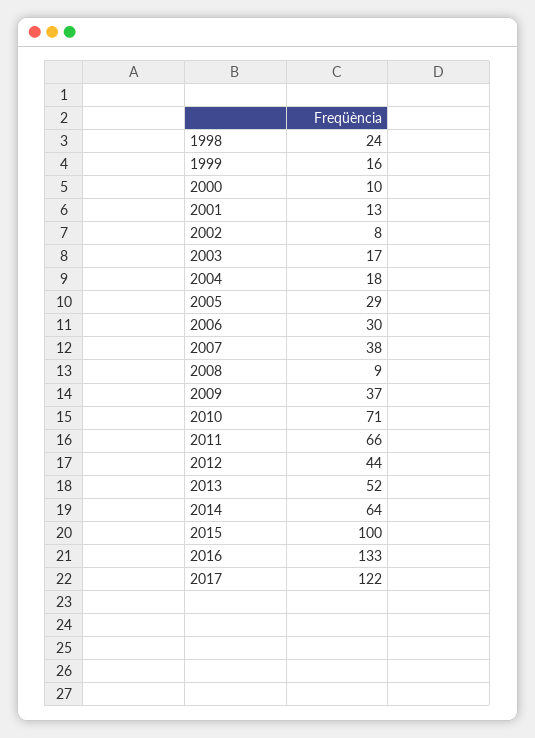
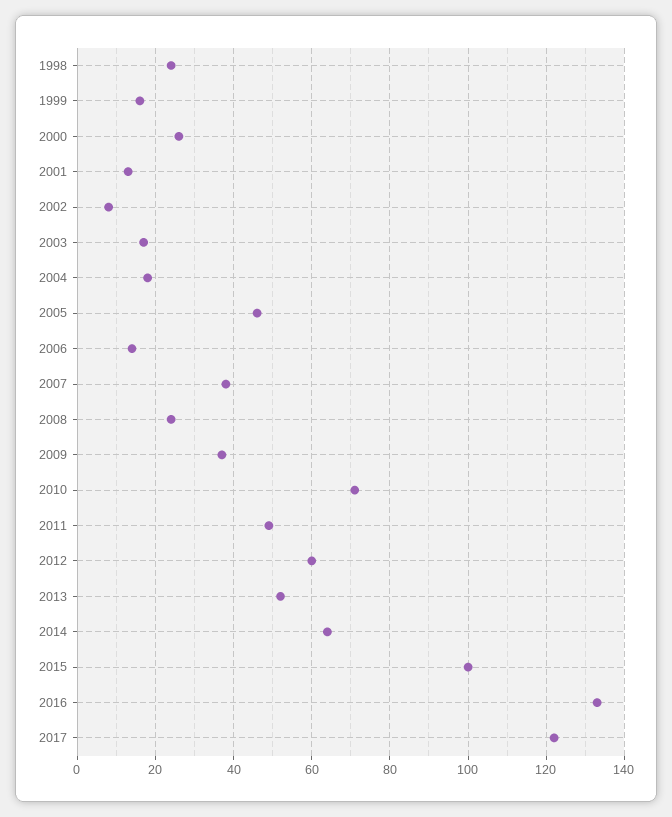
  {
    "1998": 24,
    "1999": 16,
-   "2000": 10,
+   "2000": 25,
    "2001": 13,
    "2002": 8,
    "2003": 17,
    "2004": 18,
-   "2005": 29,
+   "2005": 45,
-   "2006": 30,
+   "2006": 15,
    "2007": 38,
-   "2008": 9,
+   "2008": 25,
    "2009": 37,
    "2010": 71,
-   "2011": 66,
+   "2011": 50,
-   "2012": 44,
+   "2012": 60,
    "2013": 52,
    "2014": 64,
    "2015": 100,
    "2016": 133,
    "2017": 122
  }

